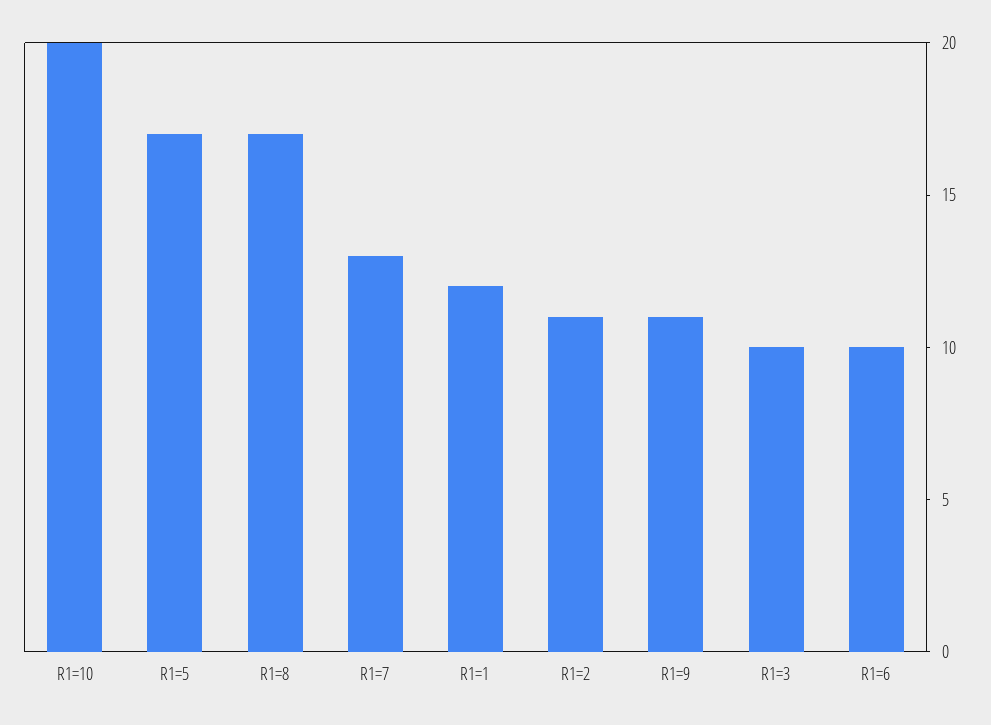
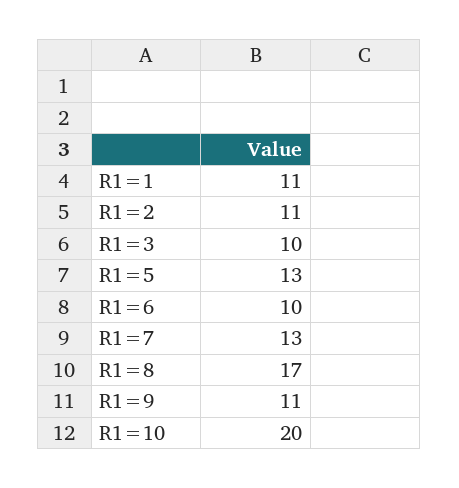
  {
    "R1=10": 20,
-   "R1=5": 17,
+   "R1=5": 13,
    "R1=8": 17,
    "R1=7": 13,
-   "R1=1": 12,
+   "R1=1": 11,
    "R1=2": 11,
    "R1=9": 11,
    "R1=3": 10,
    "R1=6": 10
  }

